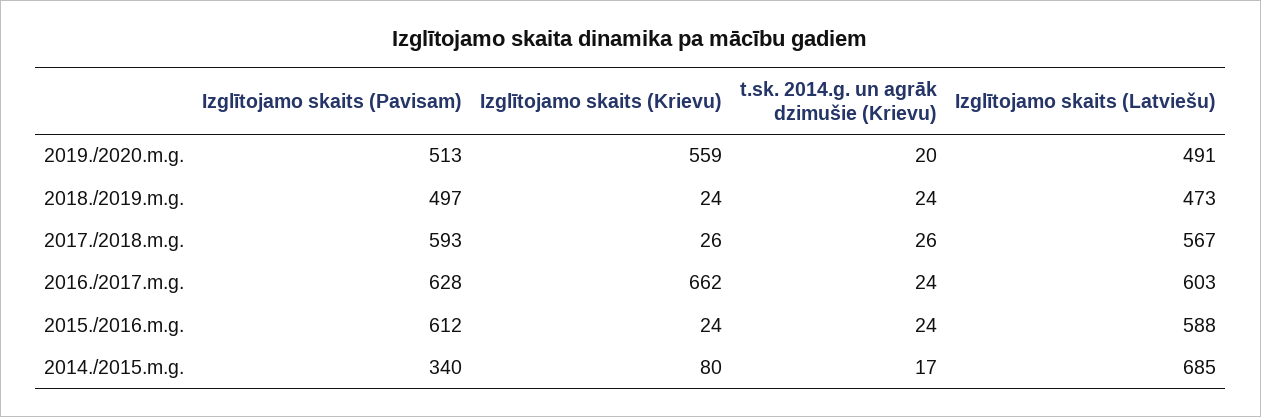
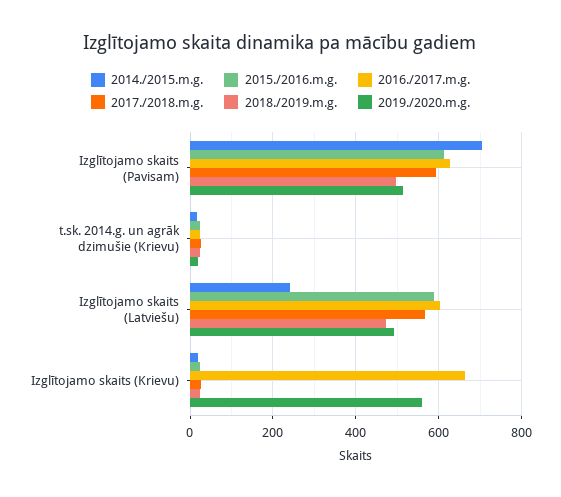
  {
    "2019./2020.m.g.": {
      "Izglītojamo skaits (Pavisam)": 513,
      "Izglītojamo skaits (Krievu)": 559,
      "t.sk. 2014.g. un agrāk dzimušie (Krievu)": 20,
      "Izglītojamo skaits (Latviešu)": 491
    },
    "2018./2019.m.g.": {
      "Izglītojamo skaits (Pavisam)": 497,
      "Izglītojamo skaits (Krievu)": 24,
      "t.sk. 2014.g. un agrāk dzimušie (Krievu)": 24,
      "Izglītojamo skaits (Latviešu)": 473
    },
    "2017./2018.m.g.": {
      "Izglītojamo skaits (Pavisam)": 593,
      "Izglītojamo skaits (Krievu)": 26,
      "t.sk. 2014.g. un agrāk dzimušie (Krievu)": 26,
      "Izglītojamo skaits (Latviešu)": 567
    },
    "2016./2017.m.g.": {
      "Izglītojamo skaits (Pavisam)": 628,
      "Izglītojamo skaits (Krievu)": 662,
      "t.sk. 2014.g. un agrāk dzimušie (Krievu)": 24,
      "Izglītojamo skaits (Latviešu)": 603
    },
    "2015./2016.m.g.": {
      "Izglītojamo skaits (Pavisam)": 612,
      "Izglītojamo skaits (Krievu)": 24,
      "t.sk. 2014.g. un agrāk dzimušie (Krievu)": 24,
      "Izglītojamo skaits (Latviešu)": 588
    },
    "2014./2015.m.g.": {
-     "Izglītojamo skaits (Pavisam)": 340,
+     "Izglītojamo skaits (Pavisam)": 700,
-     "Izglītojamo skaits (Krievu)": 80,
+     "Izglītojamo skaits (Krievu)": 20,
      "t.sk. 2014.g. un agrāk dzimušie (Krievu)": 17,
-     "Izglītojamo skaits (Latviešu)": 685
+     "Izglītojamo skaits (Latviešu)": 240
    }
  }

